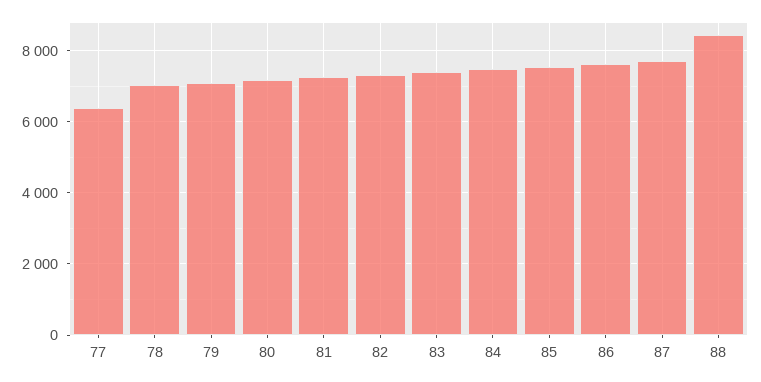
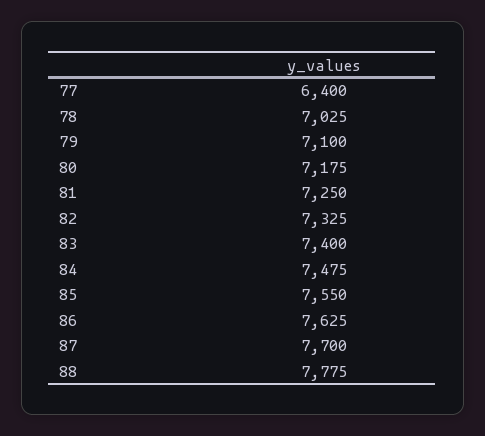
  {
    "77": 6400,
    "78": 7025,
    "79": 7100,
    "80": 7175,
    "81": 7250,
    "82": 7325,
    "83": 7400,
    "84": 7475,
    "85": 7550,
    "86": 7625,
    "87": 7700,
-   "88": 8400
+   "88": 7775
  }

